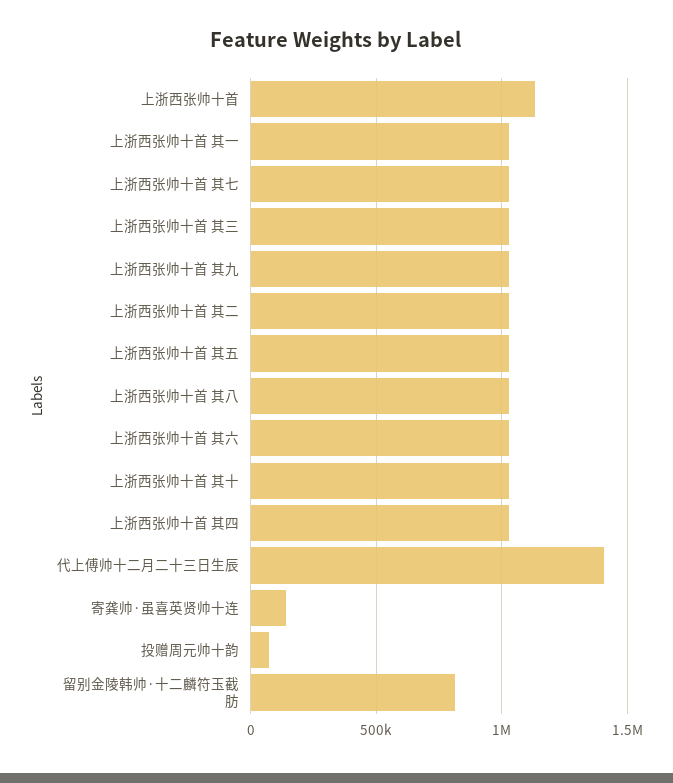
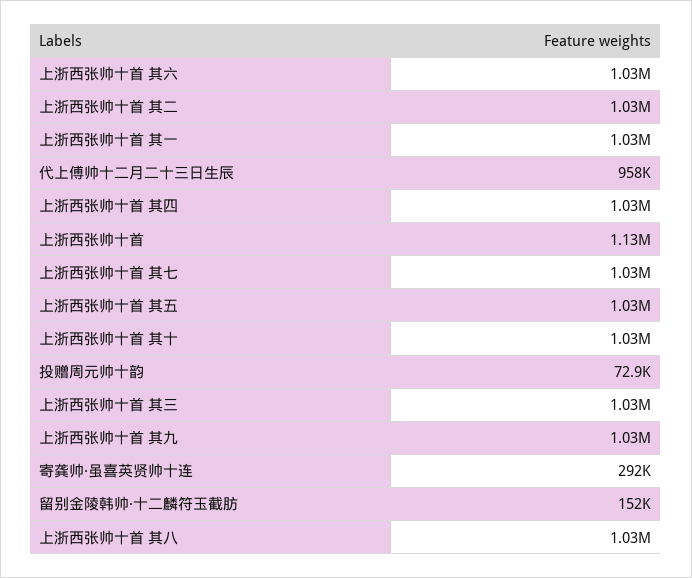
  {
    "上浙西张帅十首": 1130000,
    "上浙西张帅十首 其一": 1030000,
    "上浙西张帅十首 其七": 1030000,
    "上浙西张帅十首 其三": 1030000,
    "上浙西张帅十首 其九": 1030000,
    "上浙西张帅十首 其二": 1030000,
    "上浙西张帅十首 其五": 1030000,
    "上浙西张帅十首 其八": 1030000,
    "上浙西张帅十首 其六": 1030000,
    "上浙西张帅十首 其十": 1030000,
    "上浙西张帅十首 其四": 1030000,
-   "代上傅帅十二月二十三日生辰": 1400000,
+   "代上傅帅十二月二十三日生辰": 958000,
-   "寄龚帅·虽喜英贤帅十连": 150000,
+   "寄龚帅·虽喜英贤帅十连": 292000,
    "投赠周元帅十韵": 72900,
-   "留别金陵韩帅·十二麟符玉截肪": 800000
+   "留别金陵韩帅·十二麟符玉截肪": 152000
  }

